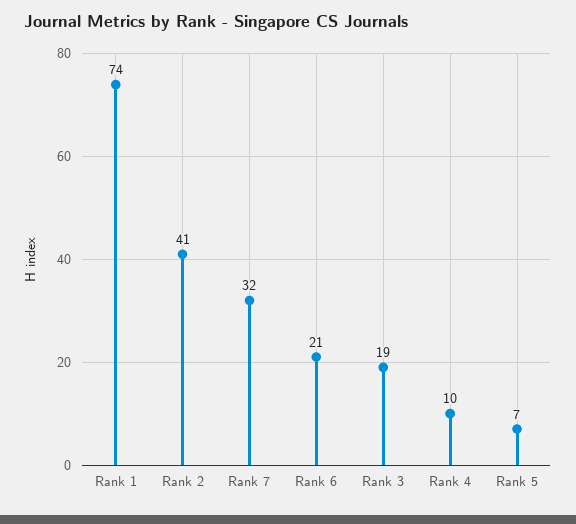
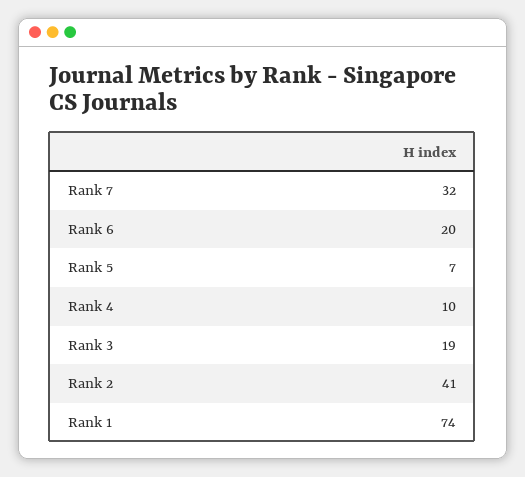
  {
    "Rank 1": 74,
    "Rank 2": 41,
    "Rank 7": 32,
-   "Rank 6": 21,
+   "Rank 6": 20,
    "Rank 3": 19,
    "Rank 4": 10,
    "Rank 5": 7
  }

